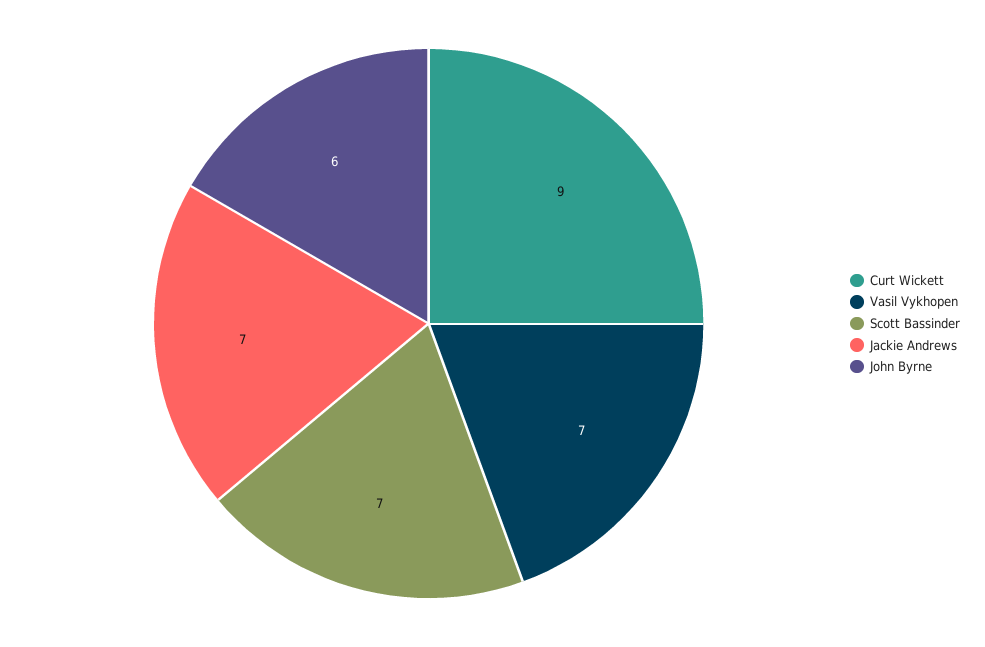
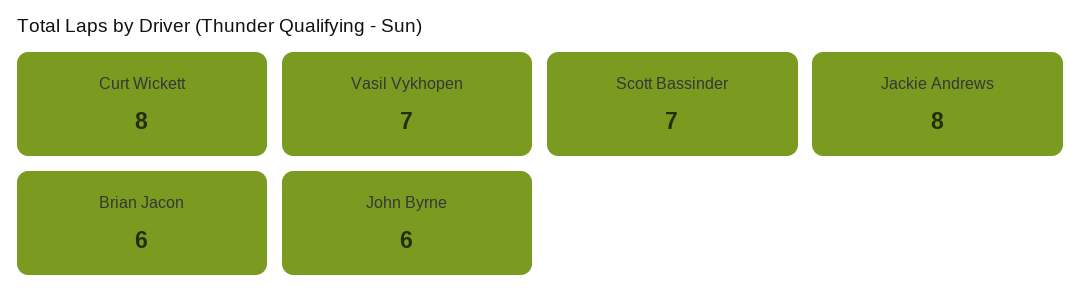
  {
-   "Curt Wickett": 9,
+   "Curt Wickett": 8,
    "Vasil Vykhopen": 7,
    "Scott Bassinder": 7,
-   "Jackie Andrews": 7,
+   "Jackie Andrews": 8,
-   "John Byrne": 6
+   "John Byrne": 6,
+   "Brian Jacon": 6
  }

